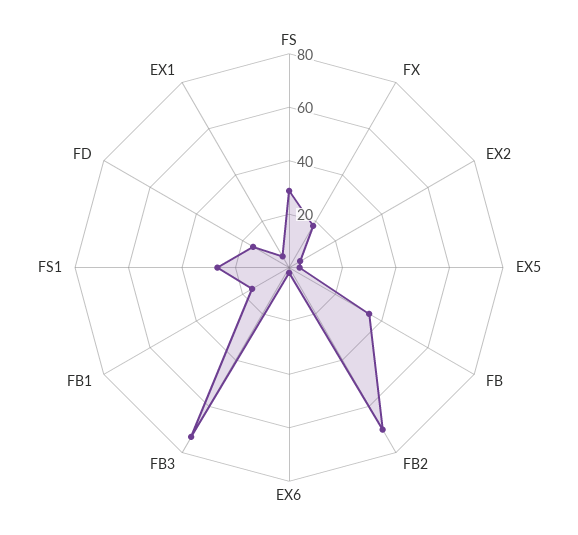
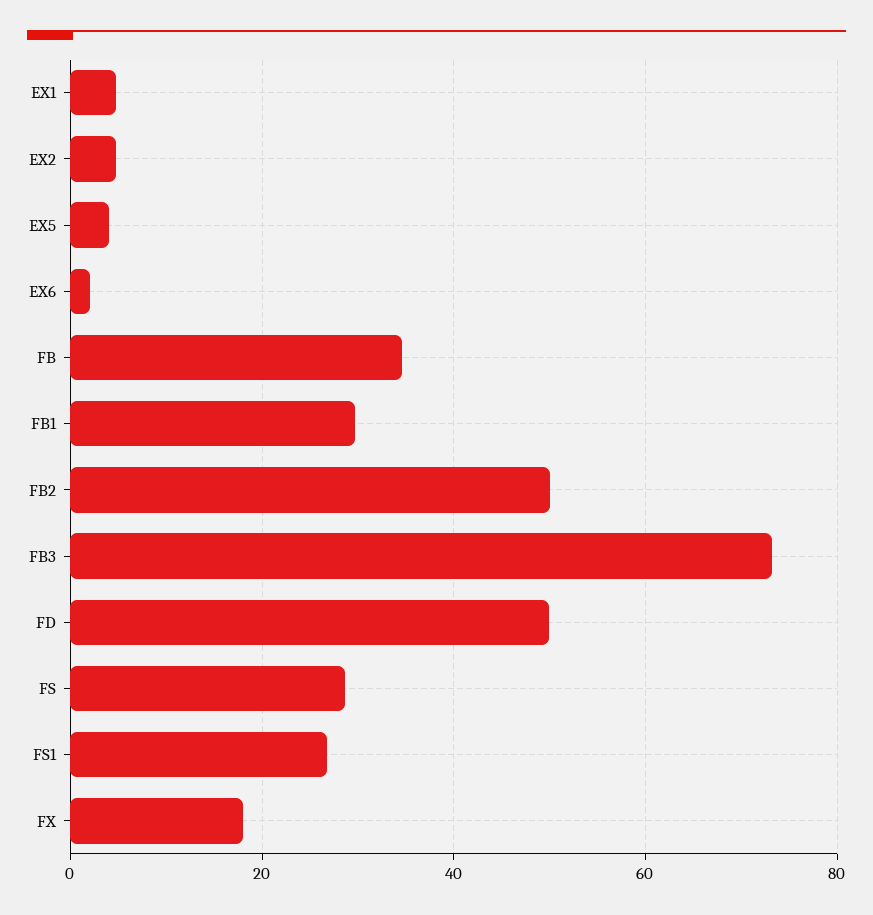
  {
    "FS": 28,
    "FX": 18,
    "EX2": 4,
    "EX5": 4,
    "FB": 34,
-   "FB2": 70,
+   "FB2": 50,
    "EX6": 2,
    "FB3": 74,
-   "FB1": 15,
+   "FB1": 30,
    "FS1": 26,
-   "FD": 15,
+   "FD": 50,
    "EX1": 4
  }

